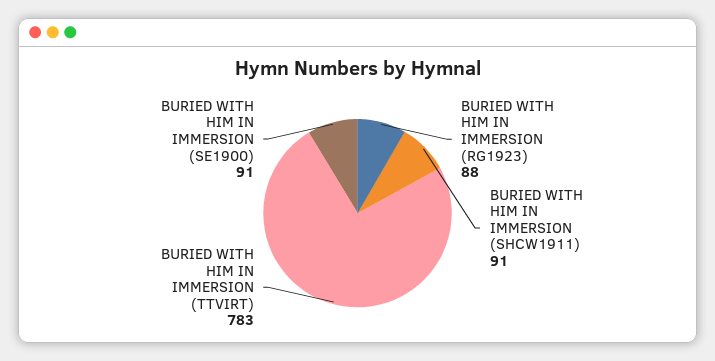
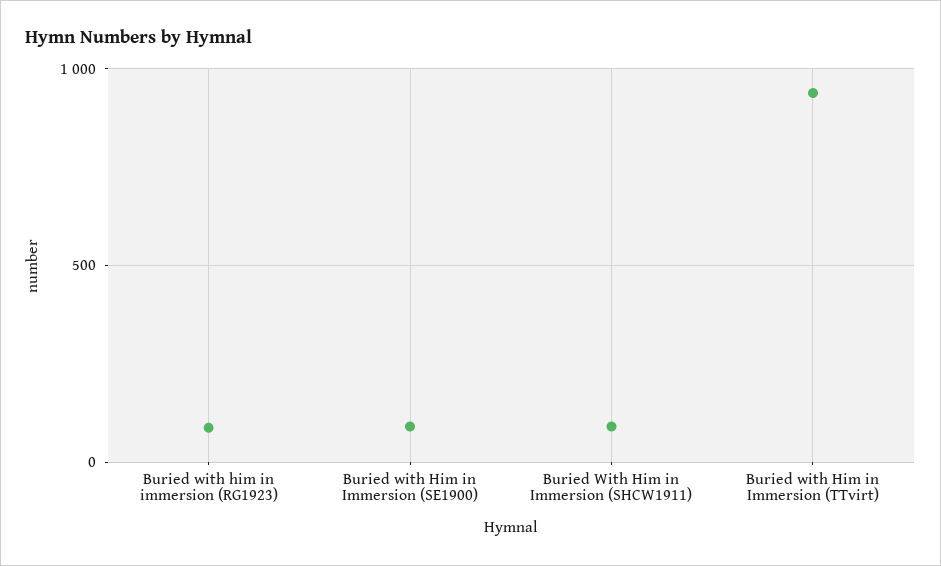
  {
    "BURIED WITH HIM IN IMMERSION (RG1923)": 88,
    "BURIED WITH HIM IN IMMERSION (SHCW1911)": 91,
-   "BURIED WITH HIM IN IMMERSION (TTVIRT)": 783,
+   "BURIED WITH HIM IN IMMERSION (TTVIRT)": 950,
    "BURIED WITH HIM IN IMMERSION (SE1900)": 91
  }

